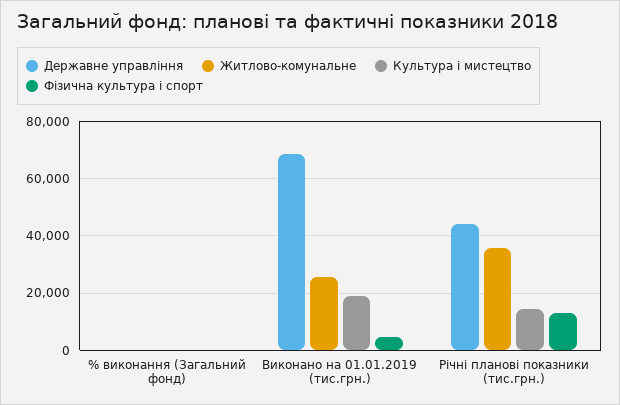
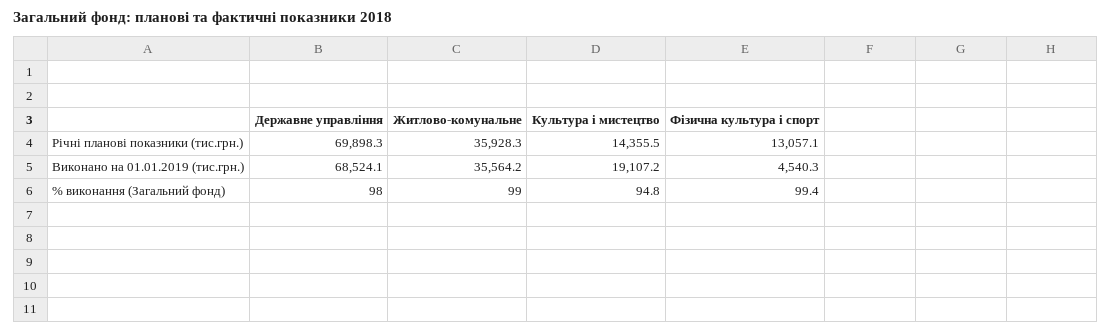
  {
    "Державне управління": {
      "% виконання (Загальний фонд)": 98,
      "Виконано на 01.01.2019 (тис.грн.)": 68524.1,
-     "Річні планові показники (тис.грн.)": 45000
+     "Річні планові показники (тис.грн.)": 69898.3
    },
    "Житлово-комунальне": {
      "% виконання (Загальний фонд)": 99,
-     "Виконано на 01.01.2019 (тис.грн.)": 25000,
+     "Виконано на 01.01.2019 (тис.грн.)": 35564.2,
      "Річні планові показники (тис.грн.)": 35928.3
    },
    "Культура і мистецтво": {
      "% виконання (Загальний фонд)": 94.8,
      "Виконано на 01.01.2019 (тис.грн.)": 19107.2,
      "Річні планові показники (тис.грн.)": 14355.5
    },
    "Фізична культура і спорт": {
      "% виконання (Загальний фонд)": 99.4,
      "Виконано на 01.01.2019 (тис.грн.)": 4540.3,
      "Річні планові показники (тис.грн.)": 13057.1
    }
  }

